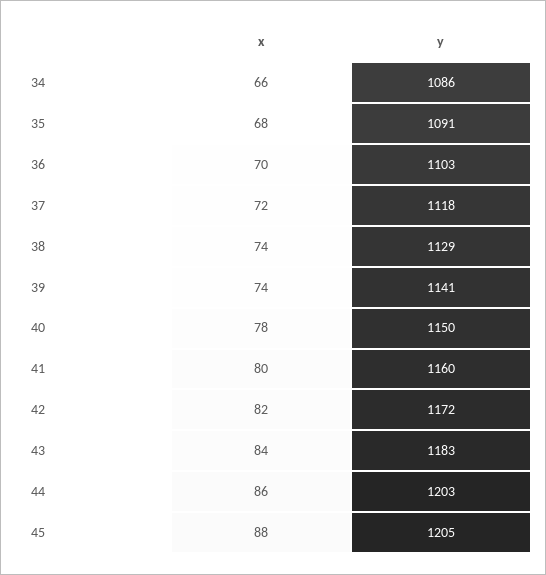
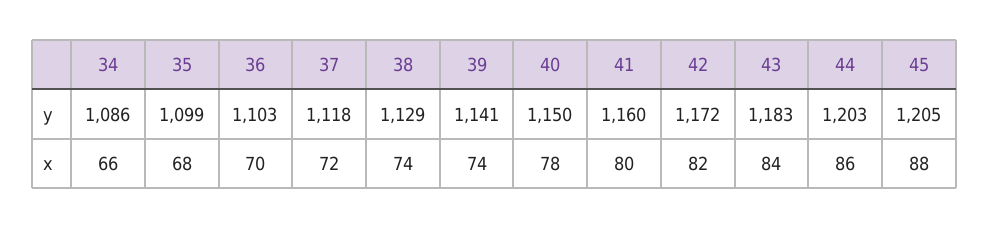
  {
    "x": {
      "34": 66,
      "35": 68,
      "36": 70,
      "37": 72,
      "38": 74,
      "39": 74,
      "40": 78,
      "41": 80,
      "42": 82,
      "43": 84,
      "44": 86,
      "45": 88
    },
    "y": {
      "34": 1086,
-     "35": 1091,
+     "35": 1099,
      "36": 1103,
      "37": 1118,
      "38": 1129,
      "39": 1141,
      "40": 1150,
      "41": 1160,
      "42": 1172,
      "43": 1183,
      "44": 1203,
      "45": 1205
    }
  }

